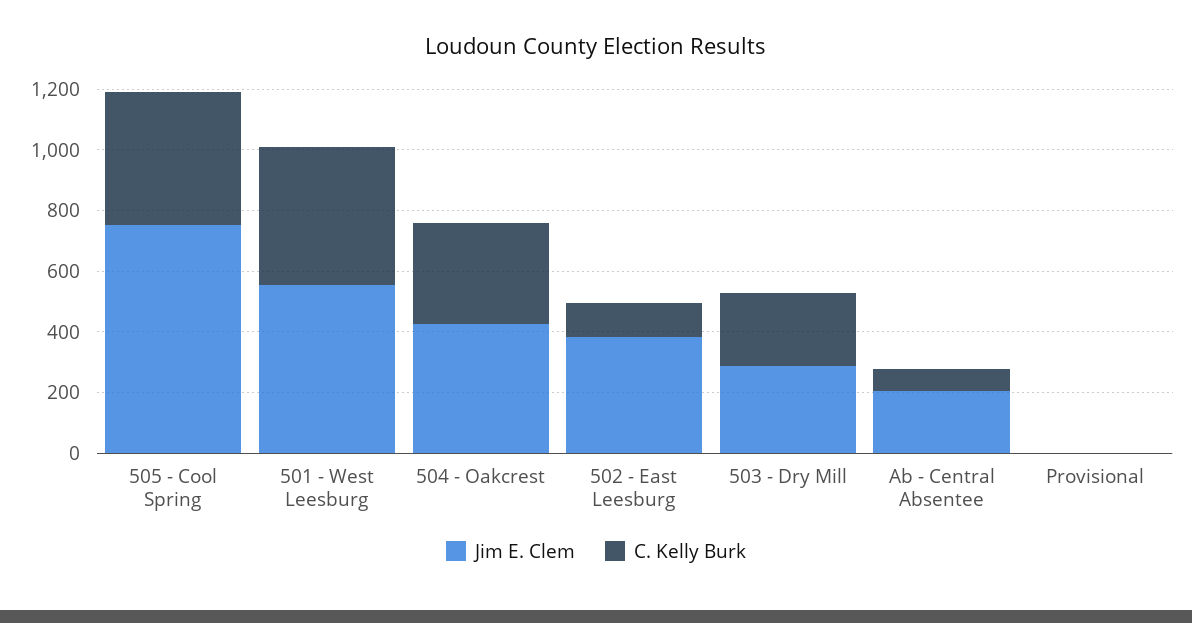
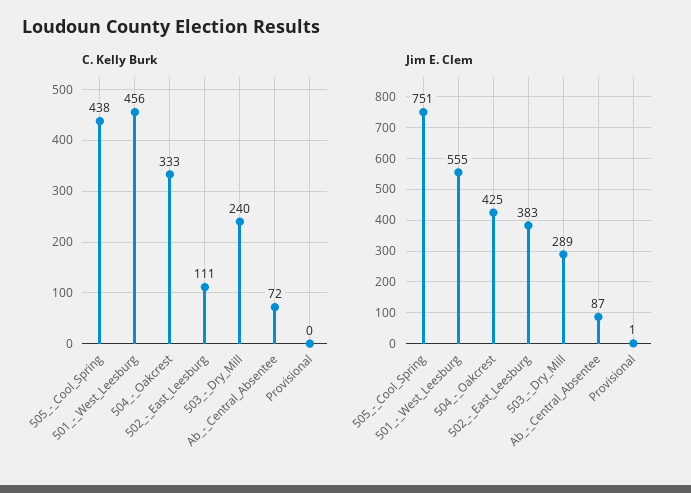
  {
    "Jim E. Clem": {
      "505 - Cool Spring": 751,
      "501 - West Leesburg": 555,
      "504 - Oakcrest": 425,
      "502 - East Leesburg": 383,
      "503 - Dry Mill": 289,
-     "Ab - Central Absentee": 200,
+     "Ab - Central Absentee": 87,
      "Provisional": 1
    },
    "C. Kelly Burk": {
      "505 - Cool Spring": 438,
      "501 - West Leesburg": 456,
      "504 - Oakcrest": 333,
      "502 - East Leesburg": 111,
      "503 - Dry Mill": 240,
      "Ab - Central Absentee": 72,
      "Provisional": 0
    }
  }

